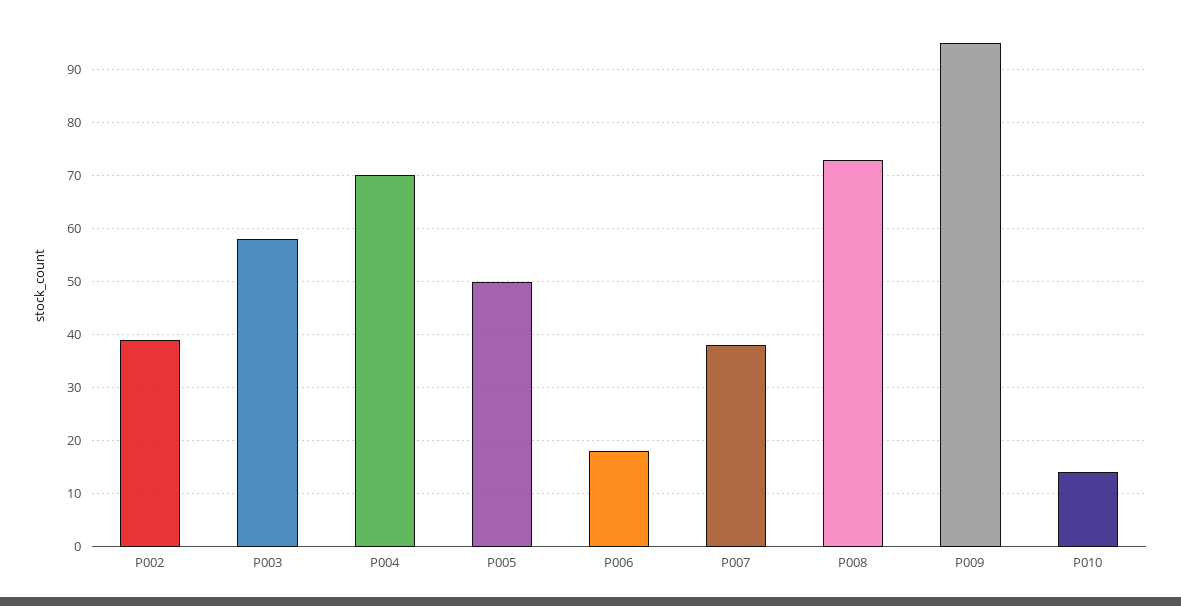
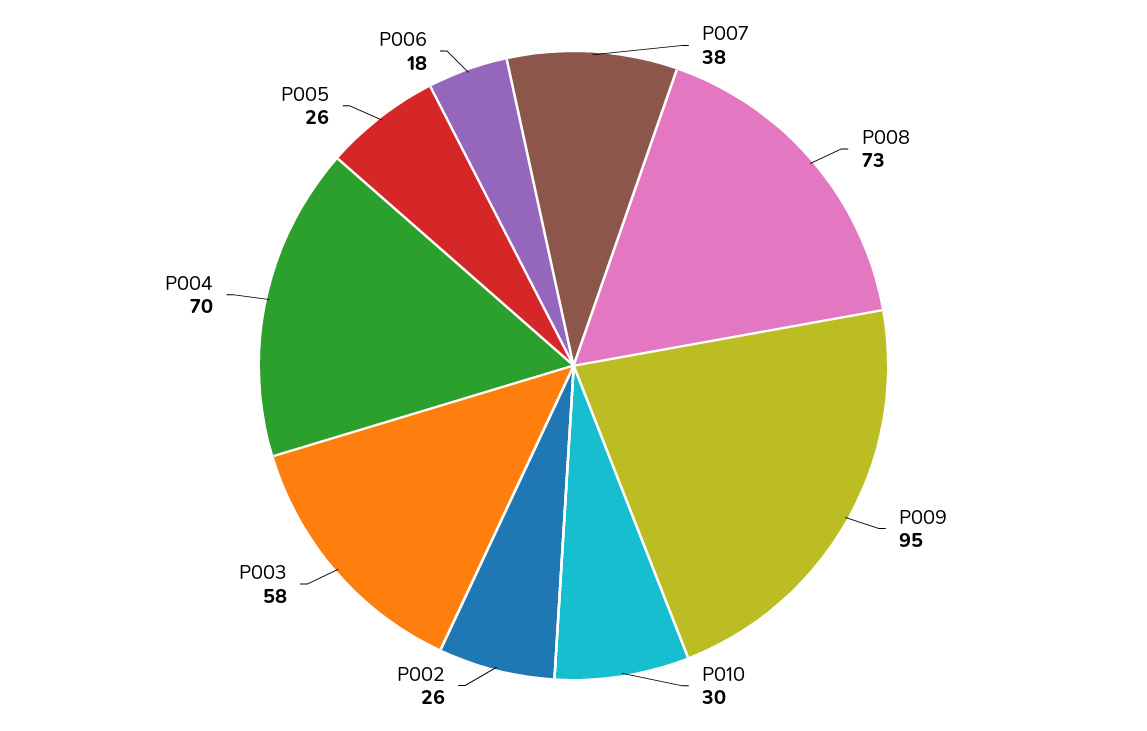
  {
-   "P002": 40,
+   "P002": 26,
    "P003": 58,
    "P004": 70,
-   "P005": 50,
+   "P005": 26,
    "P006": 18,
    "P007": 38,
    "P008": 73,
    "P009": 95,
-   "P010": 15
+   "P010": 30
  }

